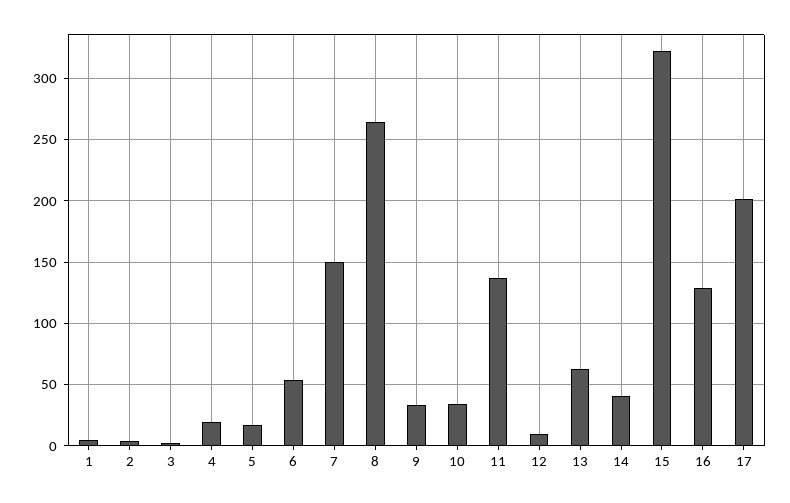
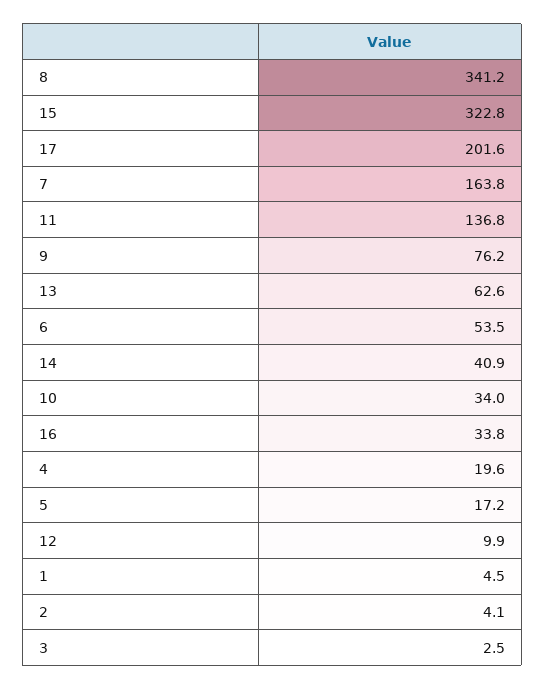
  {
    "1": 4.5,
    "2": 4.1,
    "3": 2.5,
    "4": 19.6,
    "5": 17.2,
    "6": 53.5,
-   "7": 150,
+   "7": 163.8,
-   "8": 265,
+   "8": 341.2,
-   "9": 35,
+   "9": 76.2,
    "10": 34,
    "11": 136.8,
    "12": 9.9,
    "13": 62.6,
    "14": 40.9,
    "15": 322.8,
-   "16": 130,
+   "16": 33.8,
    "17": 201.6
  }

